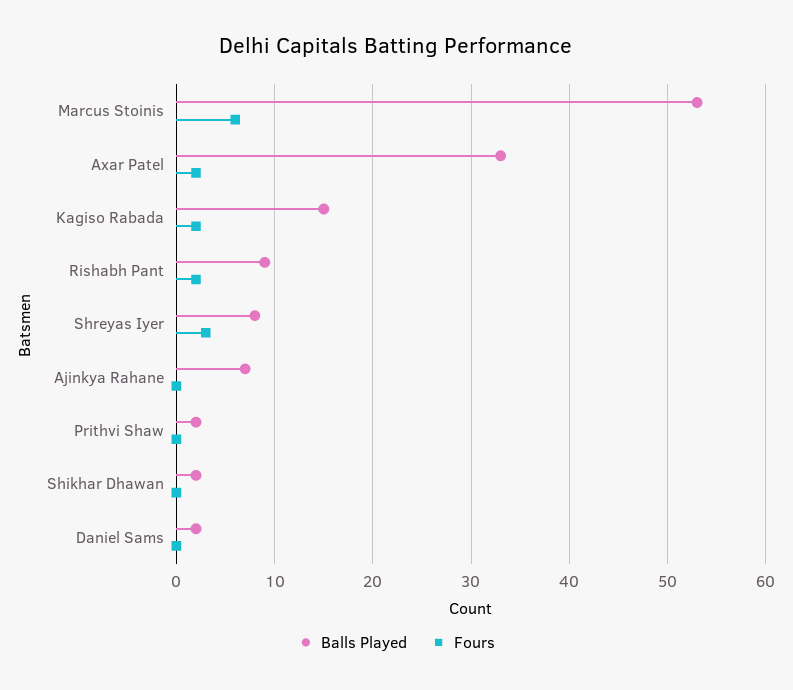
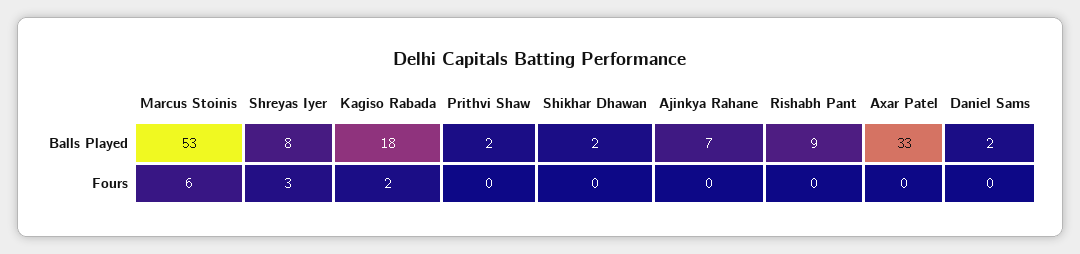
  {
    "Balls Played": {
      "Marcus Stoinis": 53,
      "Axar Patel": 33,
-     "Kagiso Rabada": 15,
+     "Kagiso Rabada": 18,
      "Rishabh Pant": 9,
      "Shreyas Iyer": 8,
      "Ajinkya Rahane": 7,
      "Prithvi Shaw": 2,
      "Shikhar Dhawan": 2,
      "Daniel Sams": 2
    },
    "Fours": {
      "Marcus Stoinis": 6,
-     "Axar Patel": 2,
+     "Axar Patel": 0,
      "Kagiso Rabada": 2,
-     "Rishabh Pant": 2,
+     "Rishabh Pant": 0,
      "Shreyas Iyer": 3,
      "Ajinkya Rahane": 0,
      "Prithvi Shaw": 0,
      "Shikhar Dhawan": 0,
      "Daniel Sams": 0
    }
  }

